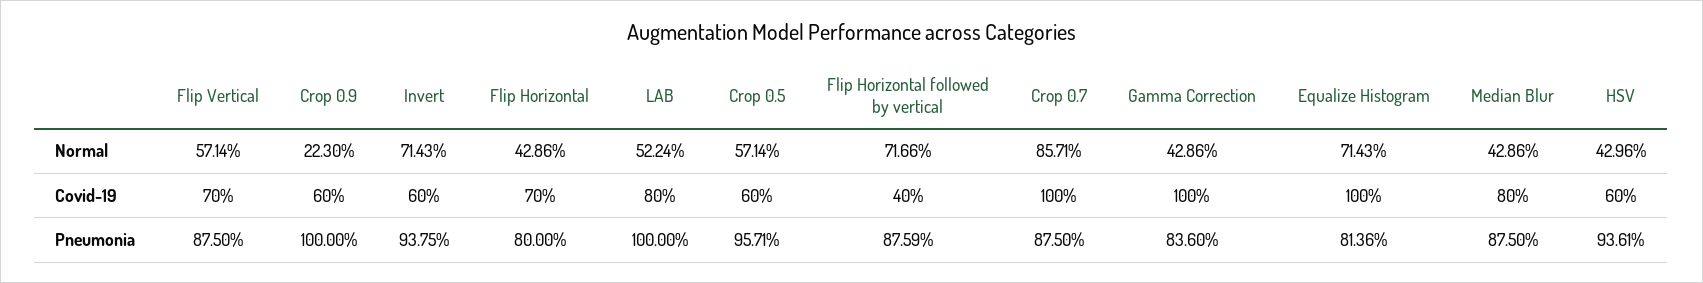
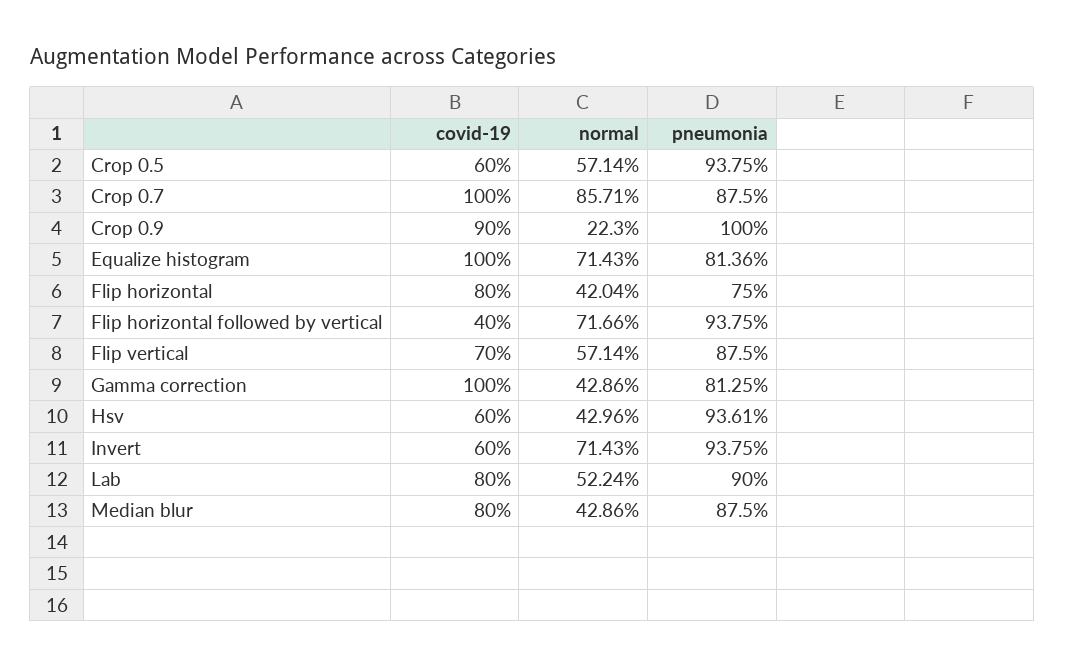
  {
    "Flip Vertical": {
      "Normal": 57.14,
      "Covid-19": 70,
      "Pneumonia": 87.5
    },
    "Crop 0.9": {
      "Normal": 22.3,
-     "Covid-19": 60,
+     "Covid-19": 90,
      "Pneumonia": 100
    },
    "Invert": {
      "Normal": 71.43,
      "Covid-19": 60,
      "Pneumonia": 93.75
    },
    "Flip Horizontal": {
-     "Normal": 42.86,
+     "Normal": 42.04,
-     "Covid-19": 70,
+     "Covid-19": 80,
-     "Pneumonia": 80
+     "Pneumonia": 75
    },
    "LAB": {
      "Normal": 52.24,
      "Covid-19": 80,
-     "Pneumonia": 100
+     "Pneumonia": 90
    },
    "Crop 0.5": {
      "Normal": 57.14,
      "Covid-19": 60,
-     "Pneumonia": 95.71
+     "Pneumonia": 93.75
    },
    "Flip Horizontal followed by vertical": {
      "Normal": 71.66,
      "Covid-19": 40,
-     "Pneumonia": 87.59
+     "Pneumonia": 93.75
    },
    "Crop 0.7": {
      "Normal": 85.71,
      "Covid-19": 100,
      "Pneumonia": 87.5
    },
    "Gamma Correction": {
      "Normal": 42.86,
      "Covid-19": 100,
-     "Pneumonia": 83.6
+     "Pneumonia": 81.25
    },
    "Equalize Histogram": {
      "Normal": 71.43,
      "Covid-19": 100,
      "Pneumonia": 81.36
    },
    "Median Blur": {
      "Normal": 42.86,
      "Covid-19": 80,
      "Pneumonia": 87.5
    },
    "HSV": {
      "Normal": 42.96,
      "Covid-19": 60,
      "Pneumonia": 93.61
    }
  }

